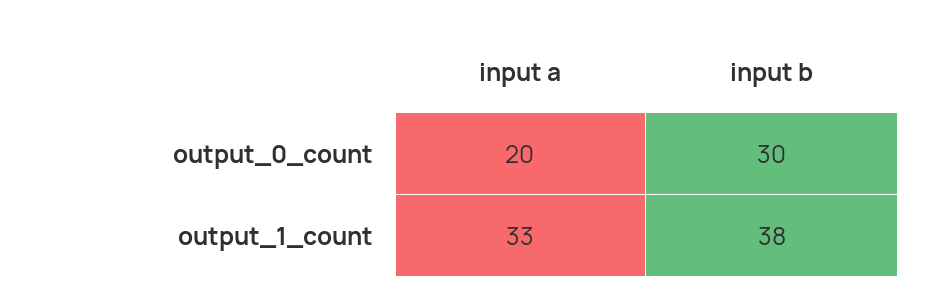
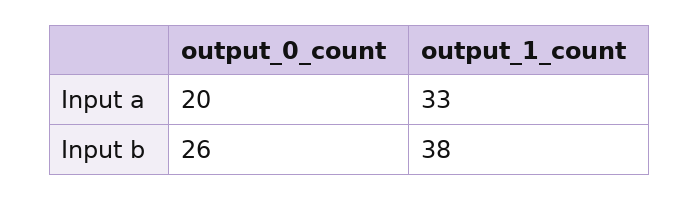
  {
    "input a": {
      "output_0_count": 20,
      "output_1_count": 33
    },
    "input b": {
-     "output_0_count": 30,
+     "output_0_count": 26,
      "output_1_count": 38
    }
  }

